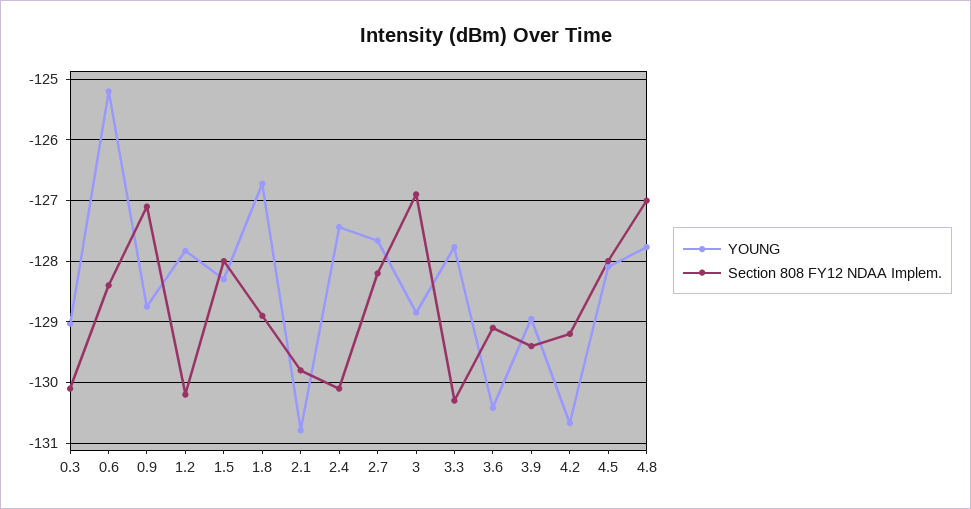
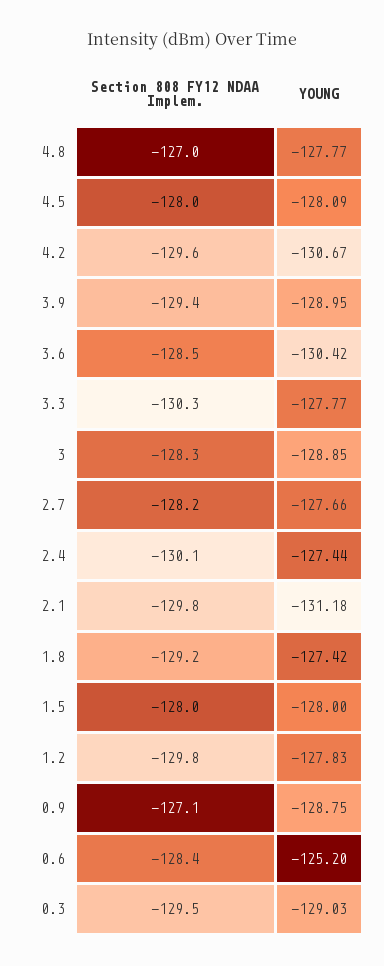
  {
    "YOUNG": {
      "0.3": -129.03,
      "0.6": -125.2,
      "0.9": -128.75,
      "1.2": -127.83,
-     "1.5": -128.3,
+     "1.5": -128,
-     "1.8": -126.7,
+     "1.8": -127.42,
-     "2.1": -130.8,
+     "2.1": -131.18,
      "2.4": -127.44,
      "2.7": -127.66,
      "3": -128.85,
      "3.3": -127.77,
      "3.6": -130.42,
      "3.9": -128.95,
      "4.2": -130.67,
      "4.5": -128.09,
      "4.8": -127.77
    },
    "Section 808 FY12 NDAA Implem.": {
-     "0.3": -130.1,
+     "0.3": -129.5,
      "0.6": -128.4,
      "0.9": -127.1,
-     "1.2": -130.2,
+     "1.2": -129.8,
      "1.5": -128,
-     "1.8": -128.9,
+     "1.8": -129.2,
      "2.1": -129.8,
      "2.4": -130.1,
      "2.7": -128.2,
-     "3": -126.9,
+     "3": -128.3,
      "3.3": -130.3,
-     "3.6": -129.1,
+     "3.6": -128.5,
      "3.9": -129.4,
-     "4.2": -129.2,
+     "4.2": -129.6,
      "4.5": -128,
      "4.8": -127
    }
  }

